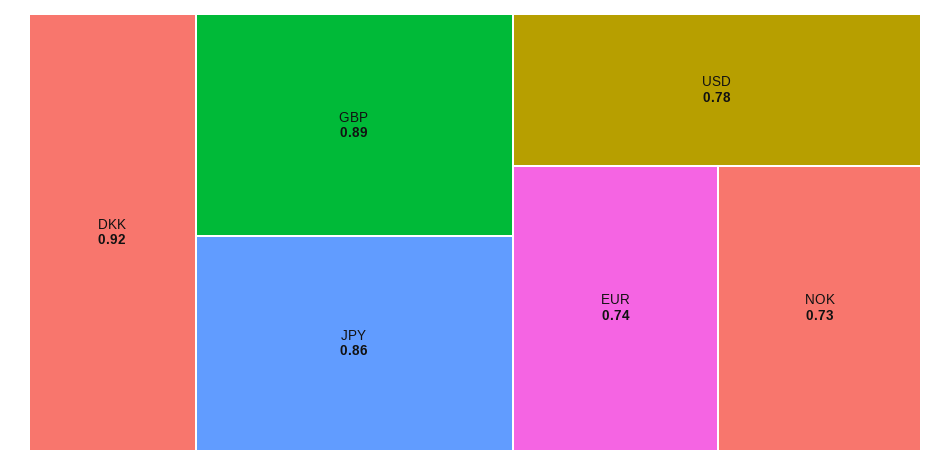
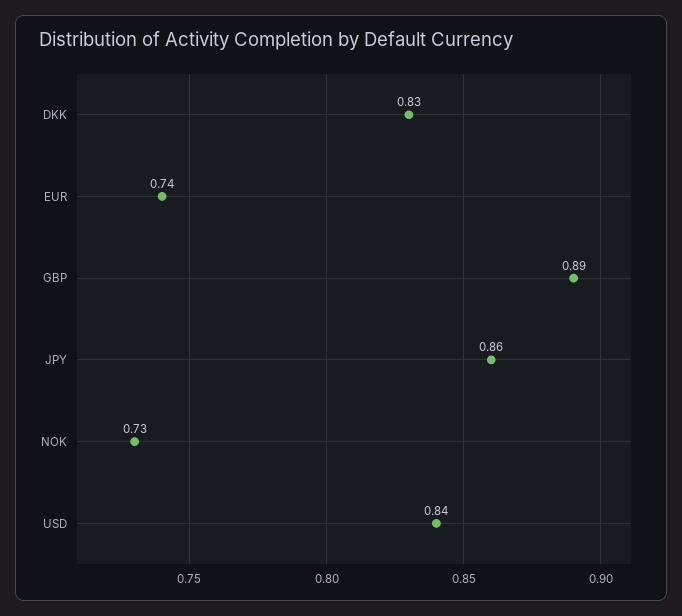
  {
-   "DKK": 0.92,
+   "DKK": 0.83,
    "GBP": 0.89,
    "JPY": 0.86,
-   "USD": 0.78,
+   "USD": 0.84,
    "EUR": 0.74,
    "NOK": 0.73
  }

